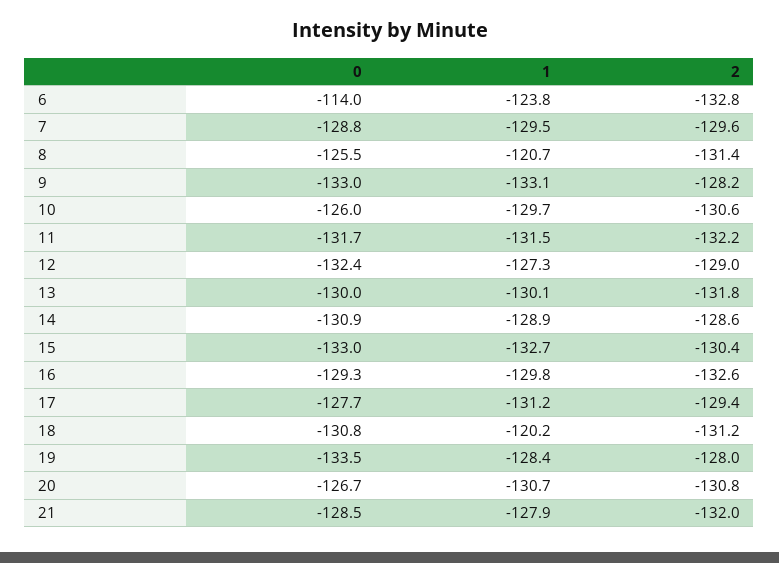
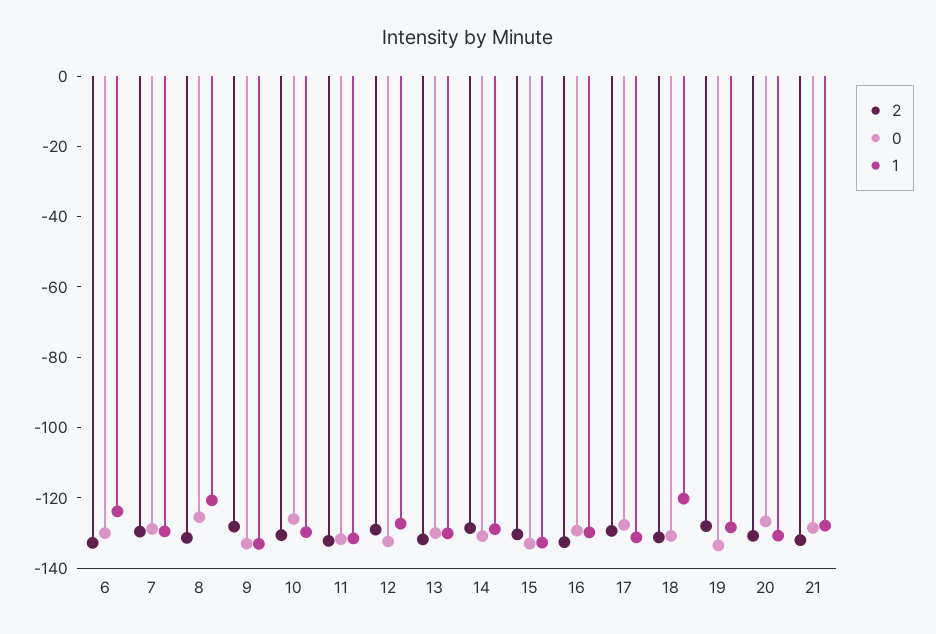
  {
    "0": {
-     "6": -114,
+     "6": -130,
      "7": -128.8,
      "8": -125.5,
      "9": -133,
      "10": -126,
      "11": -131.7,
      "12": -132.4,
      "13": -130,
      "14": -130.9,
      "15": -133,
      "16": -129.3,
      "17": -127.7,
      "18": -130.8,
      "19": -133.5,
      "20": -126.7,
      "21": -128.5
    },
    "1": {
      "6": -123.8,
      "7": -129.5,
      "8": -120.7,
      "9": -133.1,
      "10": -129.7,
      "11": -131.5,
      "12": -127.3,
      "13": -130.1,
      "14": -128.9,
      "15": -132.7,
      "16": -129.8,
      "17": -131.2,
      "18": -120.2,
      "19": -128.4,
      "20": -130.7,
      "21": -127.9
    },
    "2": {
      "6": -132.8,
      "7": -129.6,
      "8": -131.4,
      "9": -128.2,
      "10": -130.6,
      "11": -132.2,
      "12": -129,
      "13": -131.8,
      "14": -128.6,
      "15": -130.4,
      "16": -132.6,
      "17": -129.4,
      "18": -131.2,
      "19": -128,
      "20": -130.8,
      "21": -132
    }
  }

